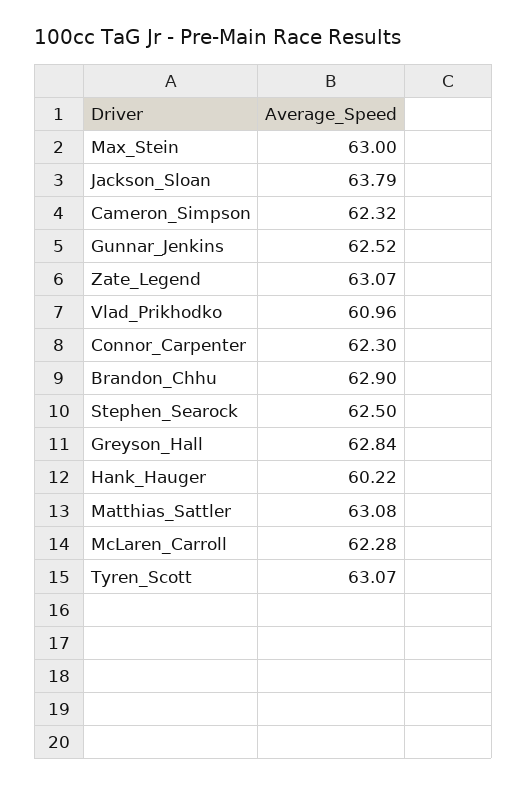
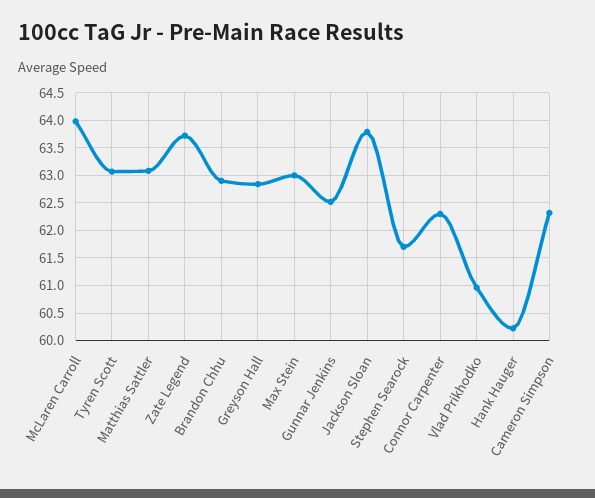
  {
    "Max_Stein": 63,
    "Jackson_Sloan": 63.79,
    "Cameron_Simpson": 62.32,
    "Gunnar_Jenkins": 62.52,
-   "Zate_Legend": 63.07,
+   "Zate_Legend": 63.75,
    "Vlad_Prikhodko": 60.96,
    "Connor_Carpenter": 62.3,
    "Brandon_Chhu": 62.9,
-   "Stephen_Searock": 62.5,
+   "Stephen_Searock": 61.75,
    "Greyson_Hall": 62.84,
    "Hank_Hauger": 60.22,
    "Matthias_Sattler": 63.08,
-   "McLaren_Carroll": 62.28,
+   "McLaren_Carroll": 64,
    "Tyren_Scott": 63.07
  }

